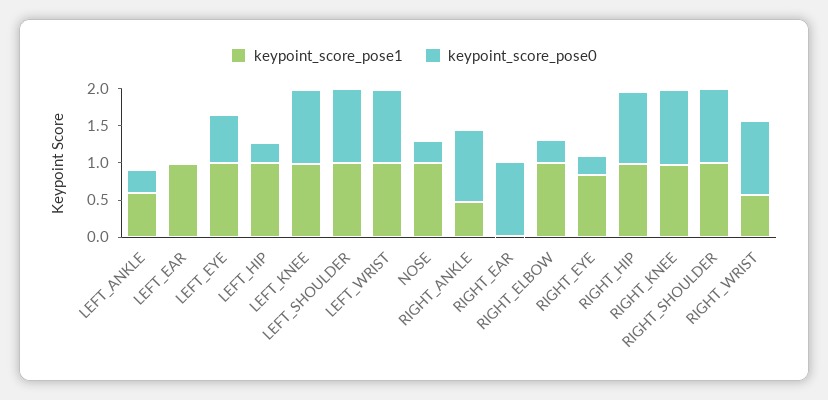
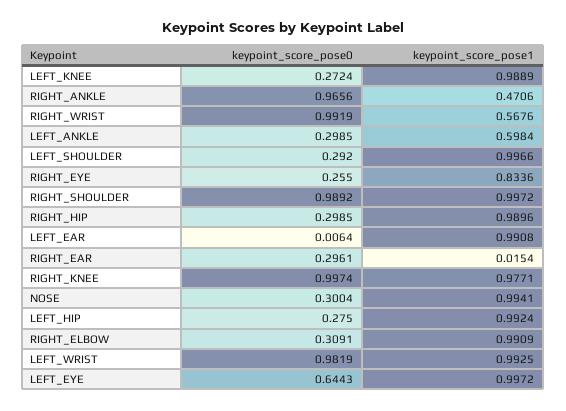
  {
    "keypoint_score_pose1": {
      "LEFT_ANKLE": 0.5984,
      "LEFT_EAR": 0.9908,
      "LEFT_EYE": 0.9972,
      "LEFT_HIP": 0.9924,
      "LEFT_KNEE": 0.9889,
      "LEFT_SHOULDER": 0.9966,
      "LEFT_WRIST": 0.9925,
      "NOSE": 0.9941,
      "RIGHT_ANKLE": 0.4706,
      "RIGHT_EAR": 0.0154,
      "RIGHT_ELBOW": 0.9909,
      "RIGHT_EYE": 0.8336,
      "RIGHT_HIP": 0.9896,
      "RIGHT_KNEE": 0.9771,
      "RIGHT_SHOULDER": 0.9972,
      "RIGHT_WRIST": 0.5676
    },
    "keypoint_score_pose0": {
      "LEFT_ANKLE": 0.2985,
      "LEFT_EAR": 0.0064,
      "LEFT_EYE": 0.6443,
      "LEFT_HIP": 0.275,
-     "LEFT_KNEE": 1,
+     "LEFT_KNEE": 0.2724,
-     "LEFT_SHOULDER": 1,
+     "LEFT_SHOULDER": 0.292,
      "LEFT_WRIST": 0.9819,
      "NOSE": 0.3004,
      "RIGHT_ANKLE": 0.9656,
-     "RIGHT_EAR": 1,
+     "RIGHT_EAR": 0.2961,
      "RIGHT_ELBOW": 0.3091,
      "RIGHT_EYE": 0.255,
-     "RIGHT_HIP": 1,
+     "RIGHT_HIP": 0.2985,
      "RIGHT_KNEE": 0.9974,
      "RIGHT_SHOULDER": 0.9892,
      "RIGHT_WRIST": 0.9919
    }
  }

